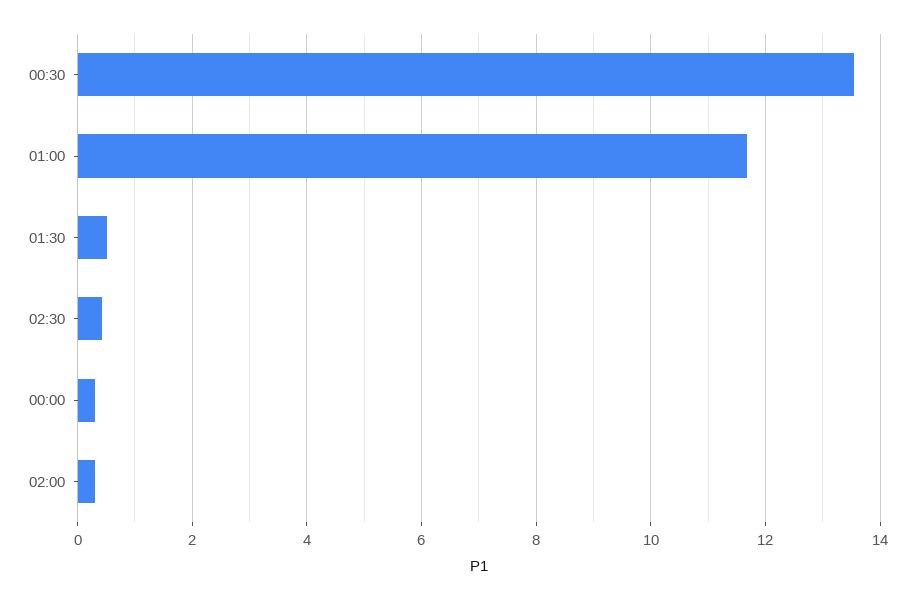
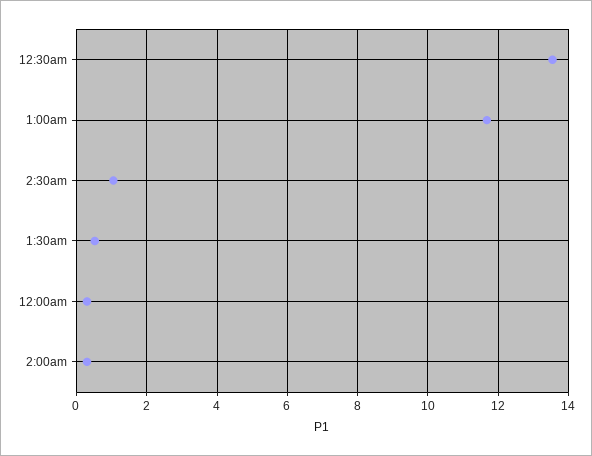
  {
    "00:30": 13.6,
    "01:00": 11.6,
    "01:30": 0.6,
-   "02:30": 0.4,
+   "02:30": 1,
    "00:00": 0.4,
    "02:00": 0.4
  }

